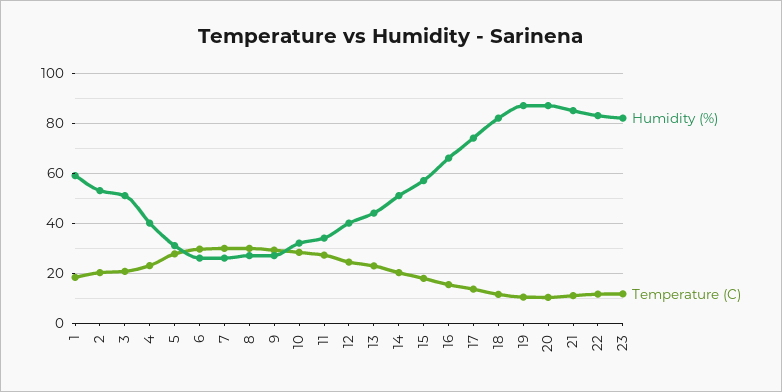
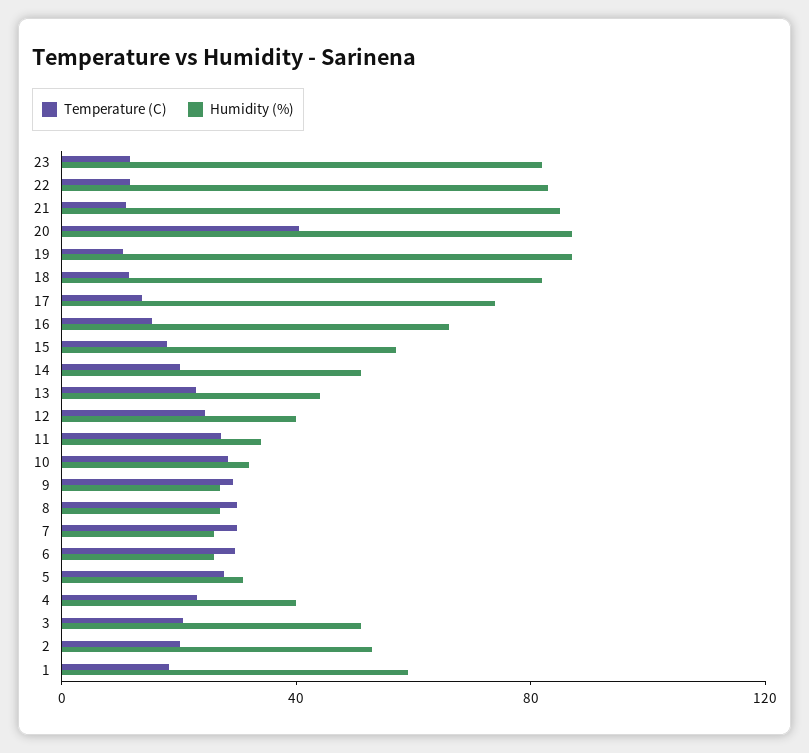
  {
    "Humidity (%)": {
      "1": 60,
      "2": 52.5,
      "3": 50,
      "4": 40,
      "5": 30,
      "6": 25,
      "7": 25,
      "8": 27.5,
      "9": 27.5,
      "10": 32.5,
      "11": 35,
      "12": 40,
      "13": 45,
      "14": 50,
      "15": 57.5,
      "16": 65,
      "17": 75,
      "18": 82.5,
      "19": 87.5,
      "20": 87.5,
      "21": 85,
      "22": 82.5,
      "23": 82.5
    },
    "Temperature (C)": {
      "1": 17.5,
      "2": 20,
      "3": 20,
      "4": 22.5,
      "5": 27.5,
      "6": 30,
      "7": 30,
      "8": 30,
      "9": 30,
      "10": 27.5,
      "11": 27.5,
      "12": 25,
      "13": 22.5,
      "14": 20,
      "15": 17.5,
      "16": 15,
      "17": 12.5,
      "18": 12.5,
      "19": 10,
-     "20": 10,
+     "20": 40,
      "21": 10,
      "22": 12.5,
      "23": 12.5
    }
  }

